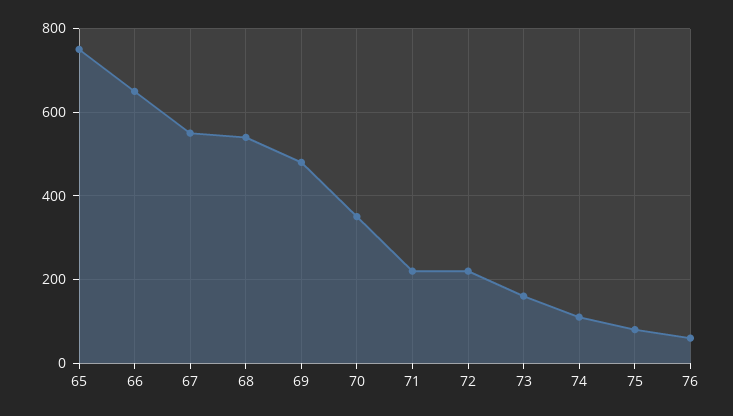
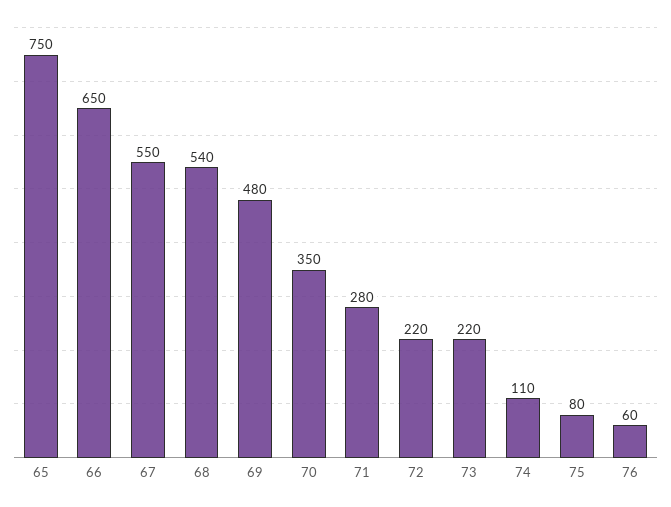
  {
    "65": 750,
    "66": 650,
    "67": 550,
    "68": 540,
    "69": 480,
    "70": 350,
-   "71": 220,
+   "71": 280,
    "72": 220,
-   "73": 160,
+   "73": 220,
    "74": 110,
    "75": 80,
    "76": 60
  }

